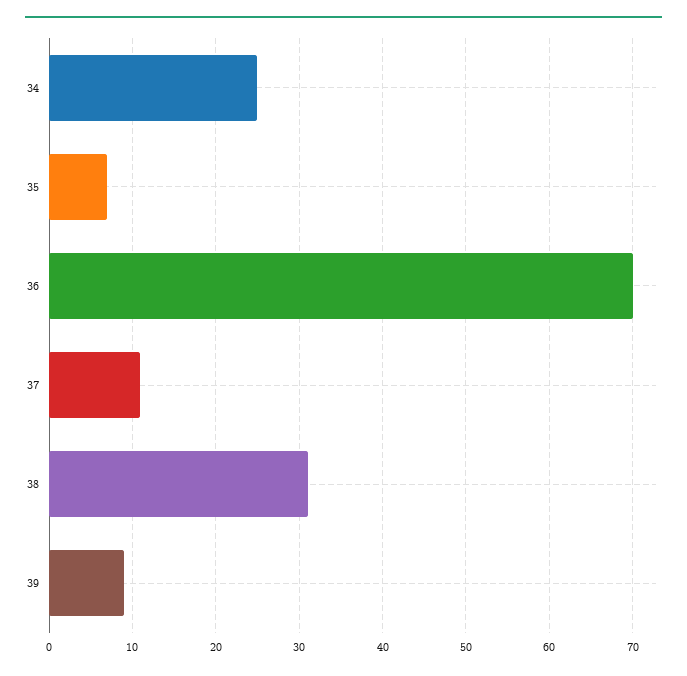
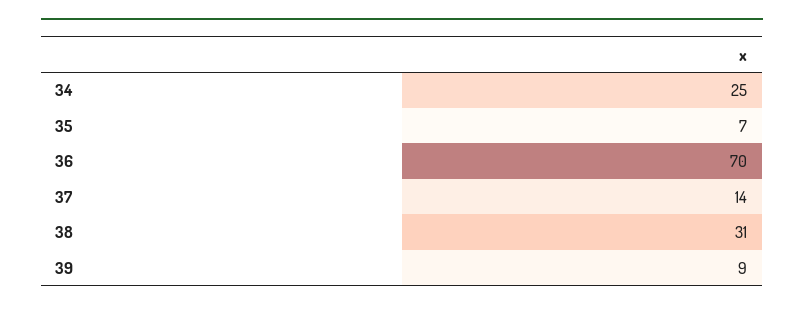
  {
    "34": 25,
    "35": 7,
    "36": 70,
-   "37": 11,
+   "37": 14,
    "38": 31,
    "39": 9
  }

